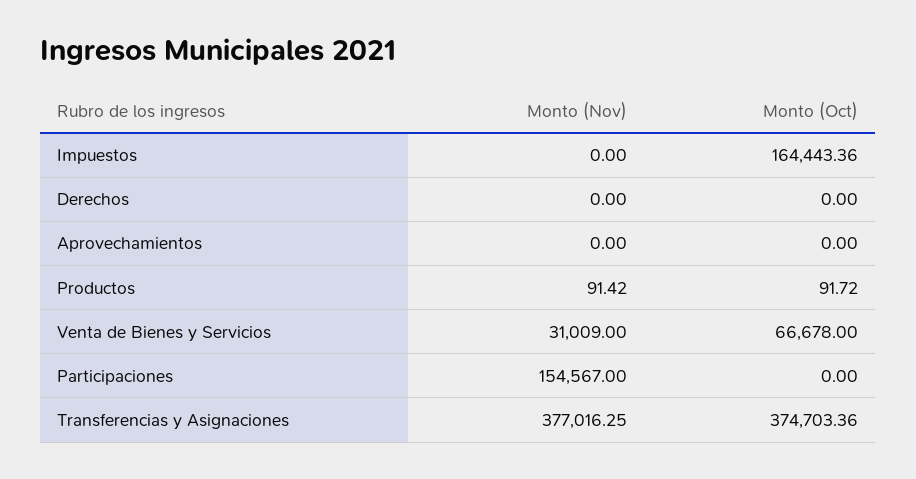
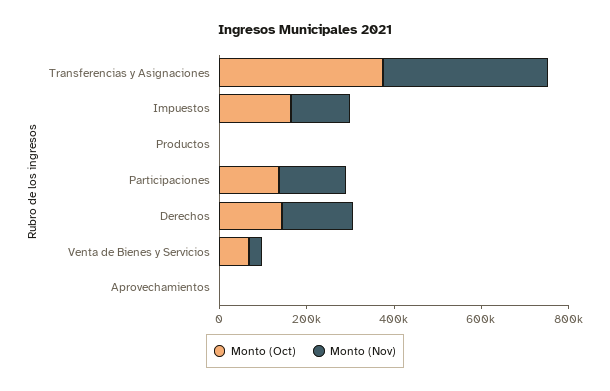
  {
    "Monto (Nov)": {
-     "Impuestos": 0,
+     "Impuestos": 150000,
-     "Derechos": 0,
+     "Derechos": 150000,
      "Aprovechamientos": 0,
      "Productos": 91.42,
      "Venta de Bienes y Servicios": 31009,
      "Participaciones": 154567,
      "Transferencias y Asignaciones": 377016.25
    },
    "Monto (Oct)": {
      "Impuestos": 164443.36,
-     "Derechos": 0,
+     "Derechos": 150000,
      "Aprovechamientos": 0,
      "Productos": 91.72,
      "Venta de Bienes y Servicios": 66678,
-     "Participaciones": 0,
+     "Participaciones": 150000,
      "Transferencias y Asignaciones": 374703.36
    }
  }

